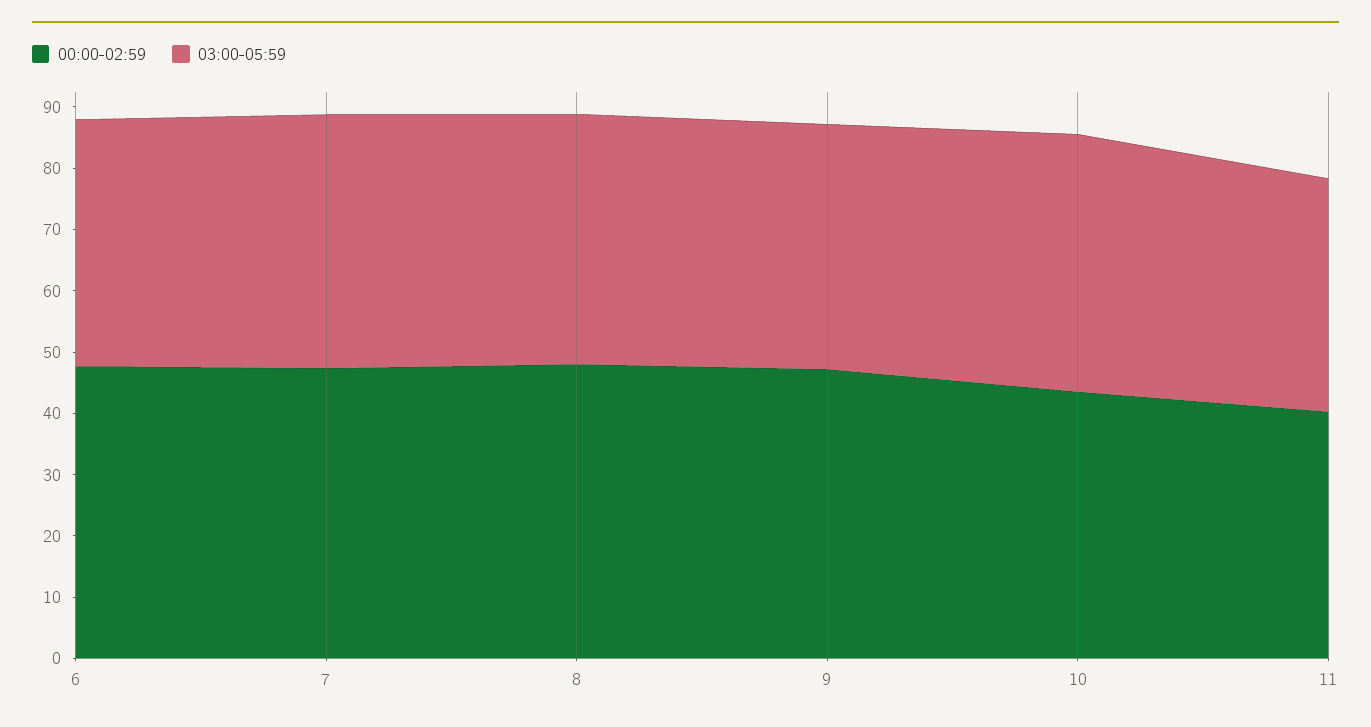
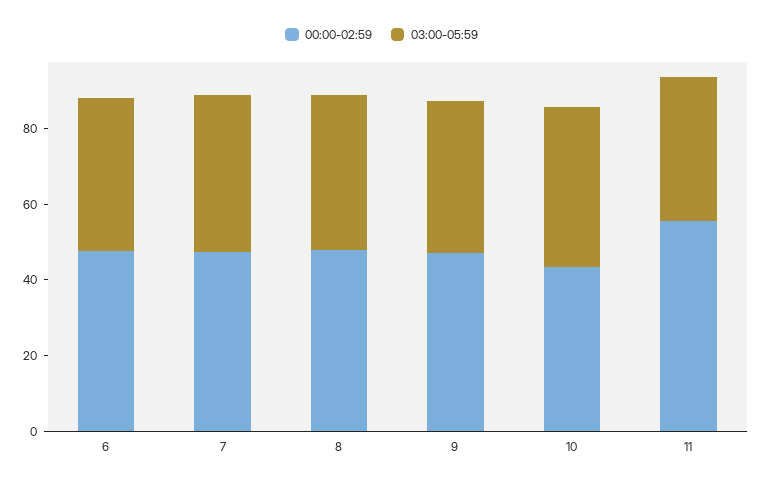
  {
    "00:00-02:59": {
      "6": 48,
      "7": 48,
      "8": 48,
      "9": 48,
      "10": 44,
-     "11": 40
+     "11": 55
    },
    "03:00-05:59": {
      "6": 40,
      "7": 42,
      "8": 40,
      "9": 40,
      "10": 42,
      "11": 38
    }
  }

